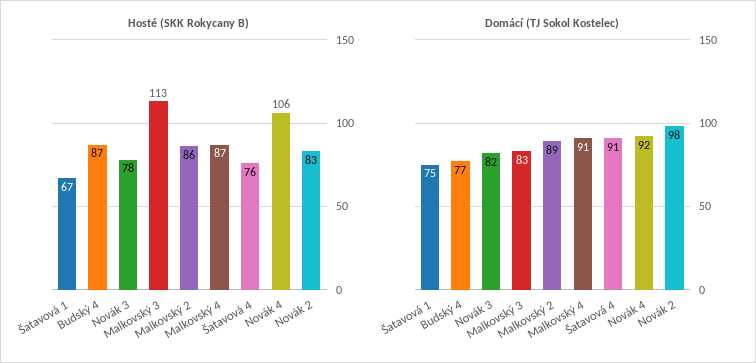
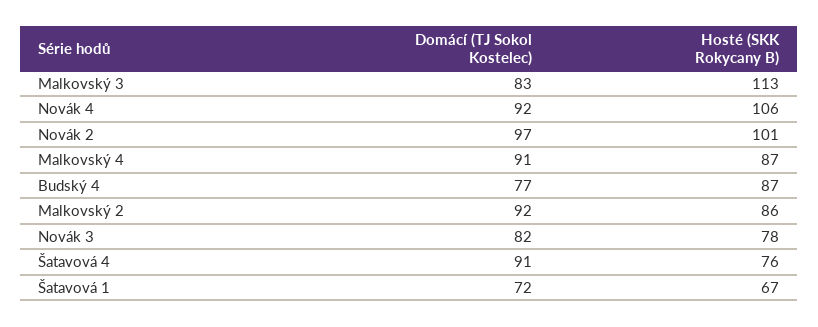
  {
    "Hosté (SKK Rokycany B)": {
      "Šatavová 1": 67,
      "Budský 4": 87,
      "Novák 3": 78,
      "Malkovský 3": 113,
      "Malkovský 2": 86,
      "Malkovský 4": 87,
      "Šatavová 4": 76,
      "Novák 4": 106,
-     "Novák 2": 83
+     "Novák 2": 101
    },
    "Domácí (TJ Sokol Kostelec)": {
-     "Šatavová 1": 75,
+     "Šatavová 1": 72,
      "Budský 4": 77,
      "Novák 3": 82,
      "Malkovský 3": 83,
-     "Malkovský 2": 89,
+     "Malkovský 2": 92,
      "Malkovský 4": 91,
      "Šatavová 4": 91,
      "Novák 4": 92,
-     "Novák 2": 98
+     "Novák 2": 97
    }
  }

